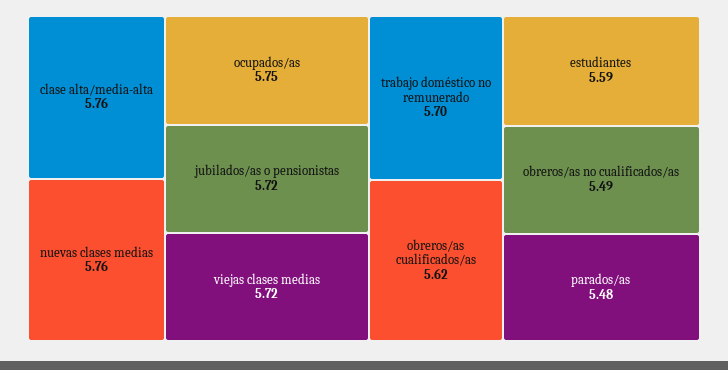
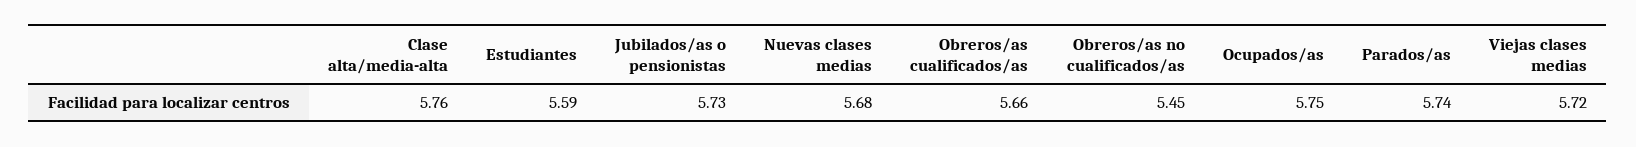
  {
    "clase alta/media-alta": 5.76,
-   "nuevas clases medias": 5.76,
+   "nuevas clases medias": 5.68,
    "ocupados/as": 5.75,
-   "jubilados/as o pensionistas": 5.72,
+   "jubilados/as o pensionistas": 5.73,
    "viejas clases medias": 5.72,
-   "trabajo doméstico no remunerado": 5.7,
-   "obreros/as cualificados/as": 5.62,
+   "obreros/as cualificados/as": 5.66,
    "estudiantes": 5.59,
-   "obreros/as no cualificados/as": 5.49,
+   "obreros/as no cualificados/as": 5.45,
-   "parados/as": 5.48
+   "parados/as": 5.74
  }

